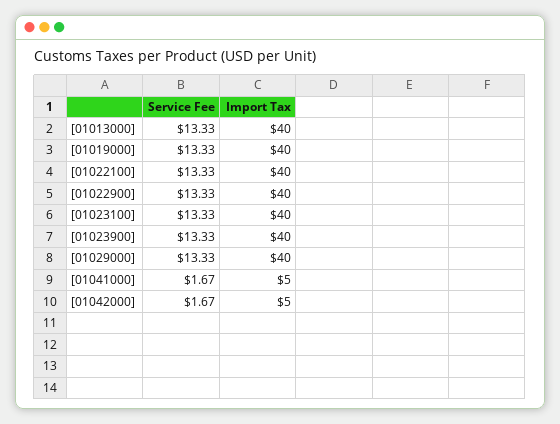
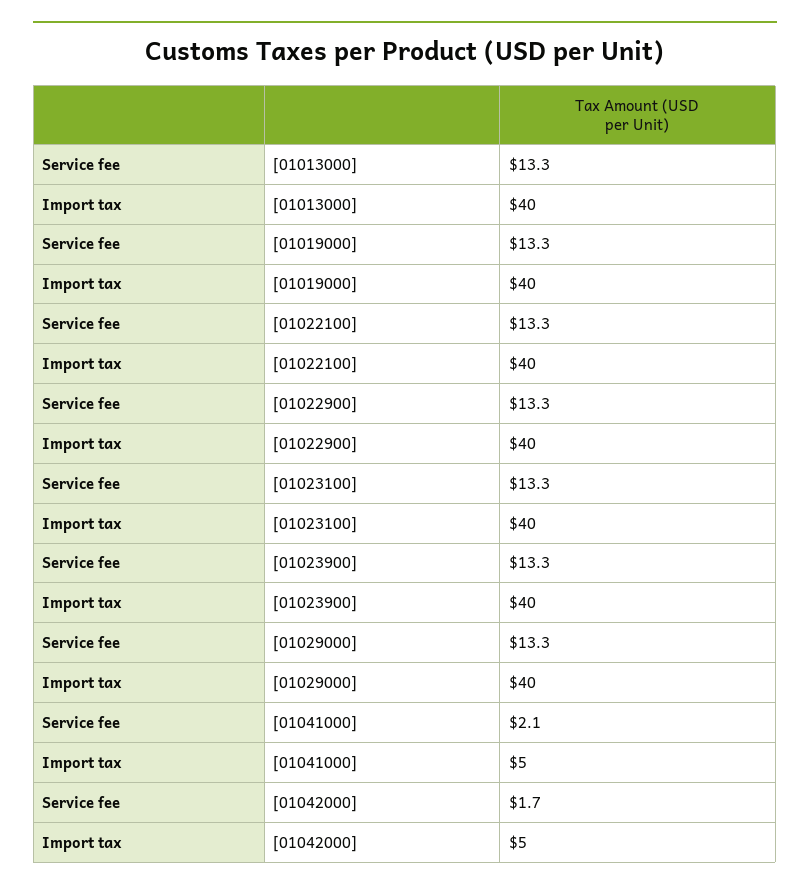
  {
    "Service Fee": {
      "[01013000]": 13.33,
      "[01019000]": 13.33,
      "[01022100]": 13.33,
      "[01022900]": 13.33,
      "[01023100]": 13.33,
      "[01023900]": 13.33,
      "[01029000]": 13.33,
-     "[01041000]": 1.67,
+     "[01041000]": 2.1,
      "[01042000]": 1.67
    },
    "Import Tax": {
      "[01013000]": 40,
      "[01019000]": 40,
      "[01022100]": 40,
      "[01022900]": 40,
      "[01023100]": 40,
      "[01023900]": 40,
      "[01029000]": 40,
      "[01041000]": 5,
      "[01042000]": 5
    }
  }

